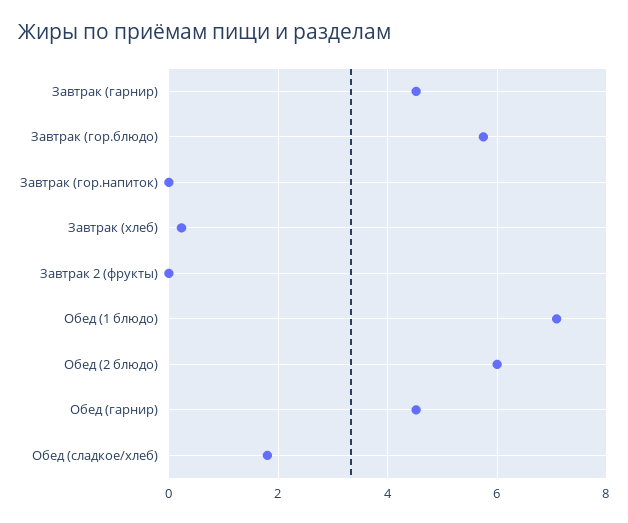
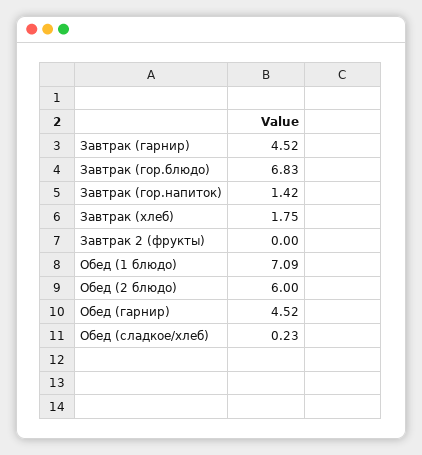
  {
    "Завтрак (гарнир)": 4.52,
-   "Завтрак (гор.блюдо)": 5.8,
+   "Завтрак (гор.блюдо)": 6.83,
-   "Завтрак (гор.напиток)": 0,
+   "Завтрак (гор.напиток)": 1.42,
-   "Завтрак (хлеб)": 0.2,
+   "Завтрак (хлеб)": 1.75,
    "Завтрак 2 (фрукты)": 0,
    "Обед (1 блюдо)": 7.09,
    "Обед (2 блюдо)": 6,
    "Обед (гарнир)": 4.52,
-   "Обед (сладкое/хлеб)": 1.8
+   "Обед (сладкое/хлеб)": 0.23
  }

